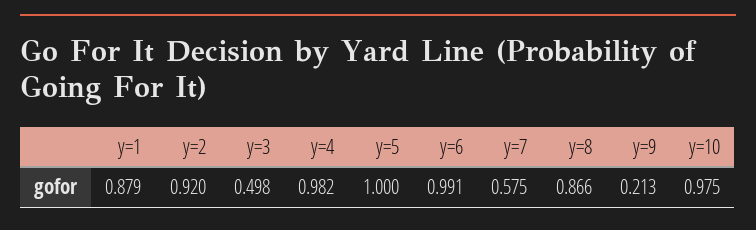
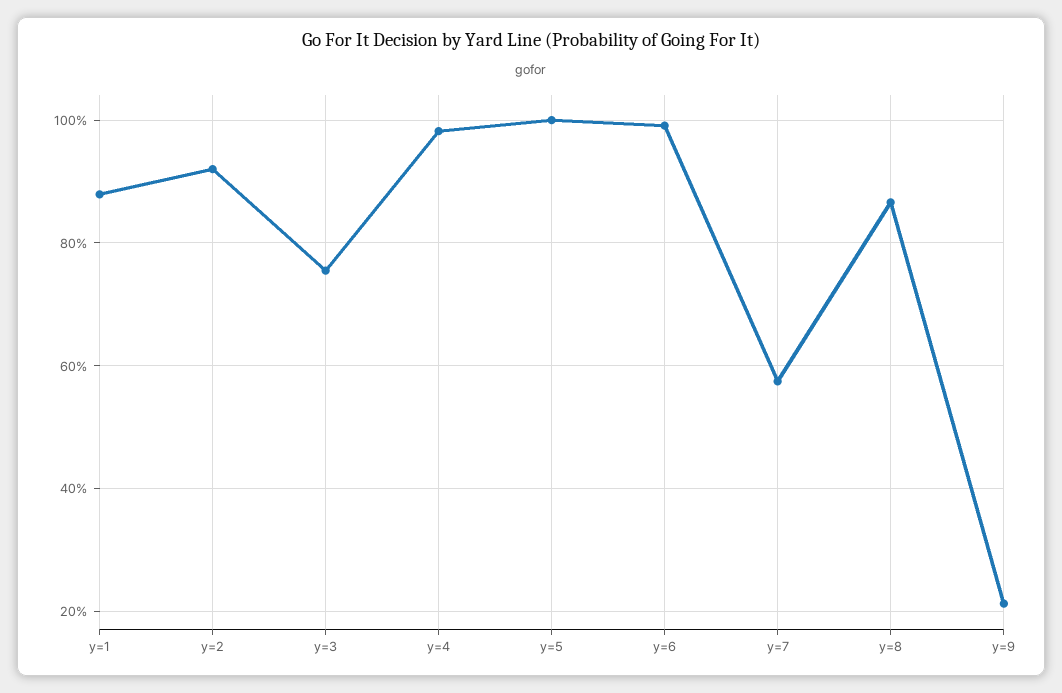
  {
    "y=1": 0.879,
    "y=2": 0.92,
-   "y=3": 0.498,
+   "y=3": 0.76,
    "y=4": 0.982,
    "y=5": 1,
    "y=6": 0.991,
    "y=7": 0.575,
    "y=8": 0.866,
-   "y=9": 0.213,
+   "y=9": 0.213
-   "y=10": 0.975
  }

